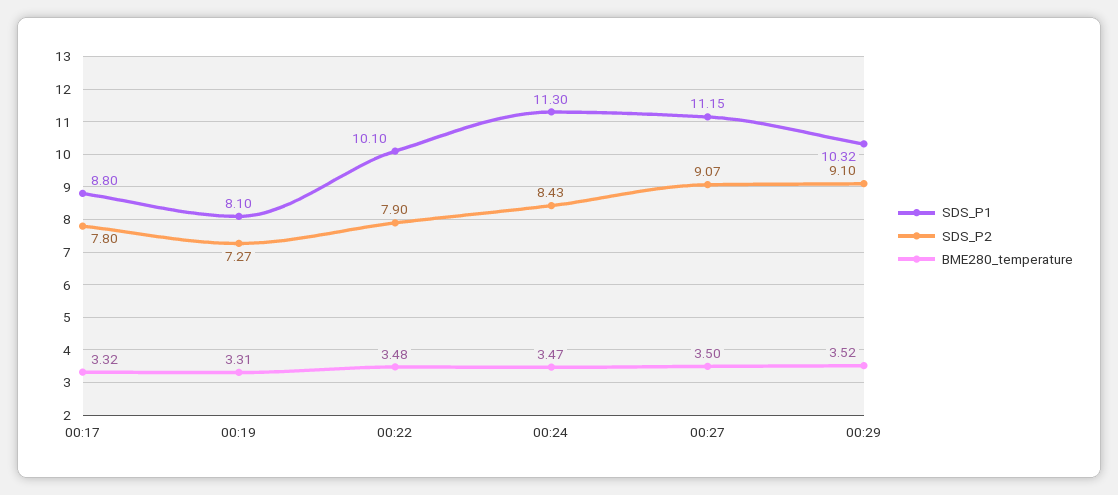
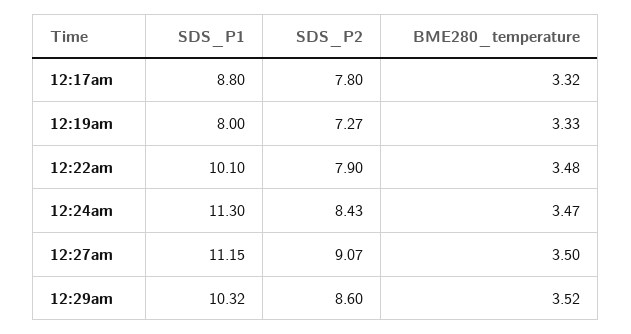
  {
    "SDS_P1": {
      "00:17": 8.8,
-     "00:19": 8.1,
+     "00:19": 8,
      "00:22": 10.1,
      "00:24": 11.3,
      "00:27": 11.15,
      "00:29": 10.32
    },
    "SDS_P2": {
      "00:17": 7.8,
      "00:19": 7.27,
      "00:22": 7.9,
      "00:24": 8.43,
      "00:27": 9.07,
-     "00:29": 9.1
+     "00:29": 8.6
    },
    "BME280_temperature": {
      "00:17": 3.32,
-     "00:19": 3.31,
+     "00:19": 3.33,
      "00:22": 3.48,
      "00:24": 3.47,
      "00:27": 3.5,
      "00:29": 3.52
    }
  }

